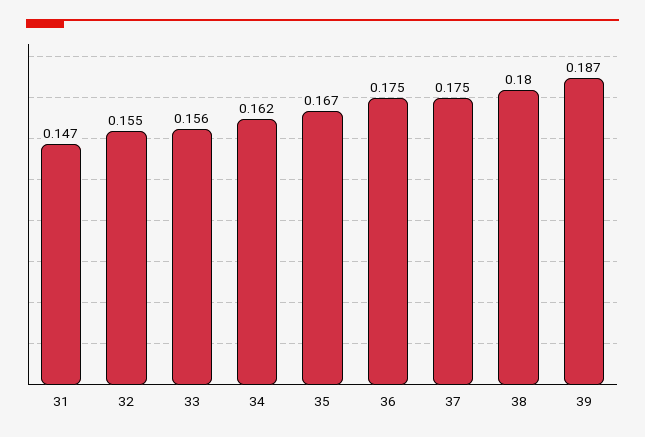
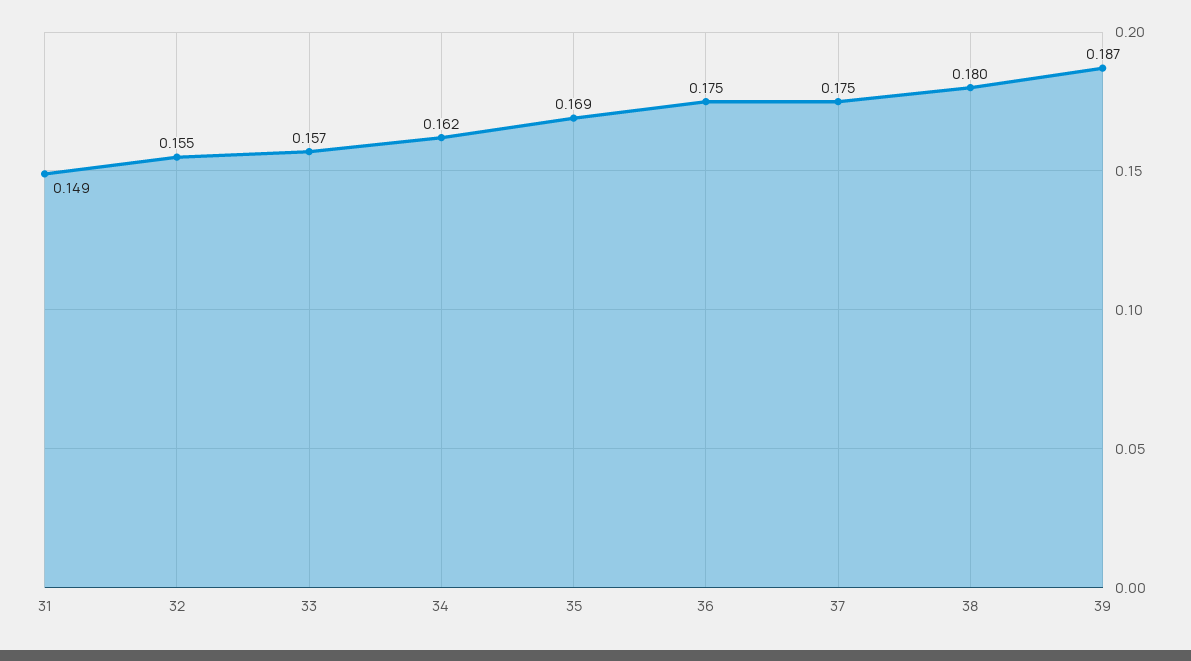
  {
-   "31": 0.147,
+   "31": 0.149,
    "32": 0.155,
-   "33": 0.156,
+   "33": 0.157,
    "34": 0.162,
-   "35": 0.167,
+   "35": 0.169,
    "36": 0.175,
    "37": 0.175,
    "38": 0.18,
    "39": 0.187
  }

